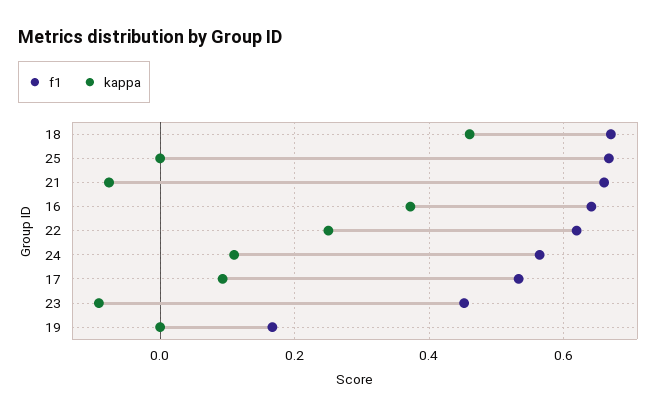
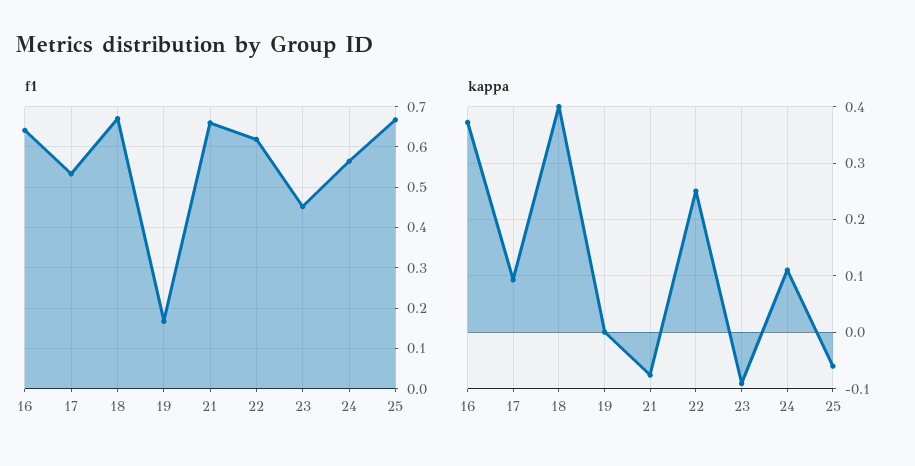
  {
    "f1": {
      "18": 0.68,
      "25": 0.66,
      "21": 0.66,
      "16": 0.64,
      "22": 0.62,
      "24": 0.56,
      "17": 0.54,
      "23": 0.46,
      "19": 0.16
    },
    "kappa": {
-     "18": 0.46,
+     "18": 0.4,
-     "25": 0,
+     "25": -0.06,
      "21": -0.08,
      "16": 0.38,
      "22": 0.26,
      "24": 0.12,
      "17": 0.1,
      "23": -0.1,
      "19": 0
    }
  }

